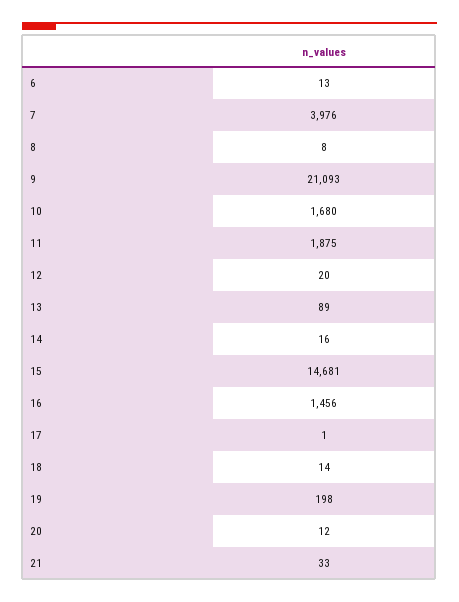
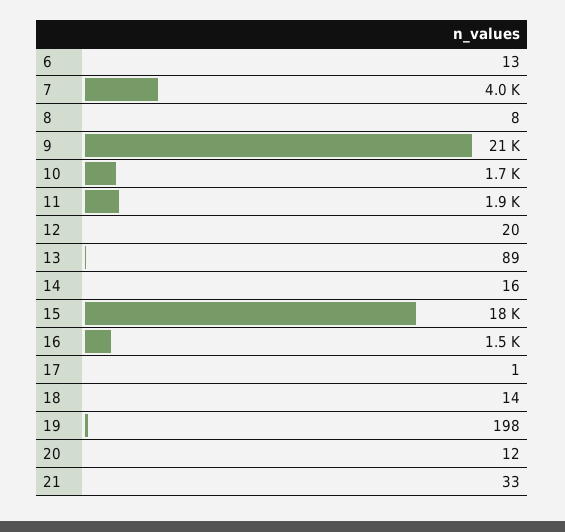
  {
    "6": 13,
    "7": 3976,
    "8": 8,
    "9": 21093,
    "10": 1680,
    "11": 1875,
    "12": 20,
    "13": 89,
    "14": 16,
-   "15": 14681,
+   "15": 18000,
    "16": 1456,
    "17": 1,
    "18": 14,
    "19": 198,
    "20": 12,
    "21": 33
  }

